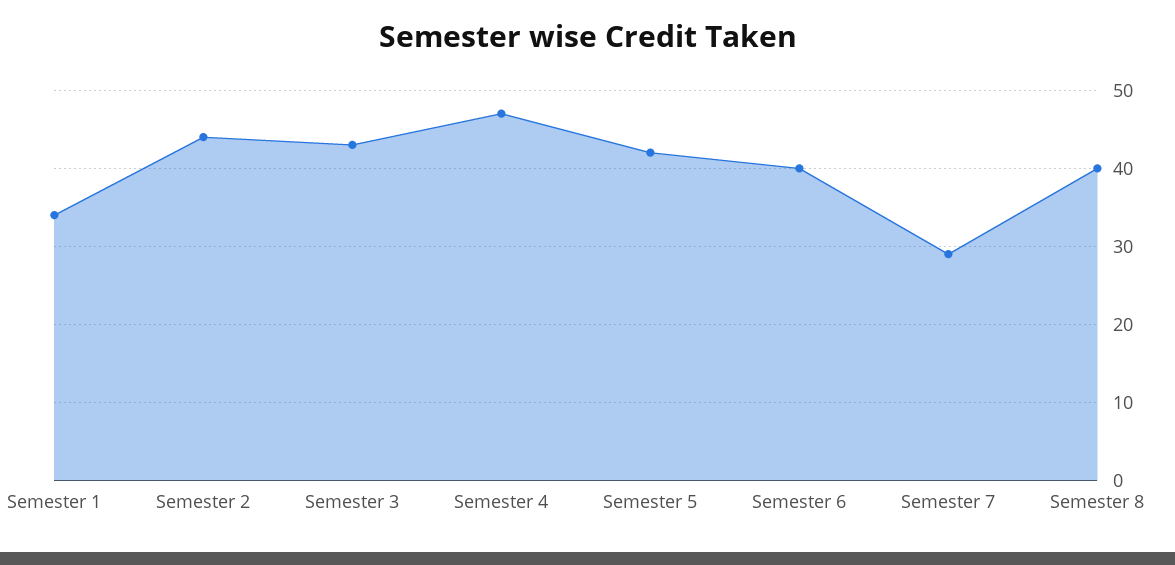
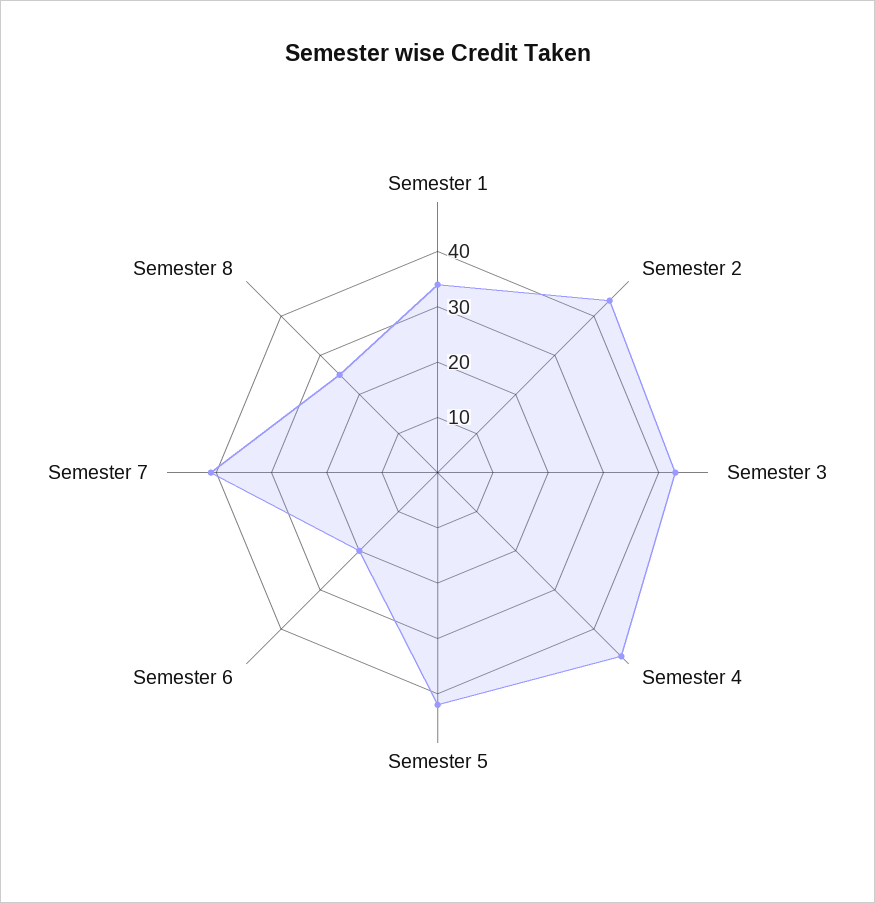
  {
    "Semester 1": 34,
    "Semester 2": 44,
    "Semester 3": 43,
    "Semester 4": 47,
    "Semester 5": 42,
-   "Semester 6": 40,
+   "Semester 6": 20,
-   "Semester 7": 29,
+   "Semester 7": 40,
-   "Semester 8": 40
+   "Semester 8": 25
  }

